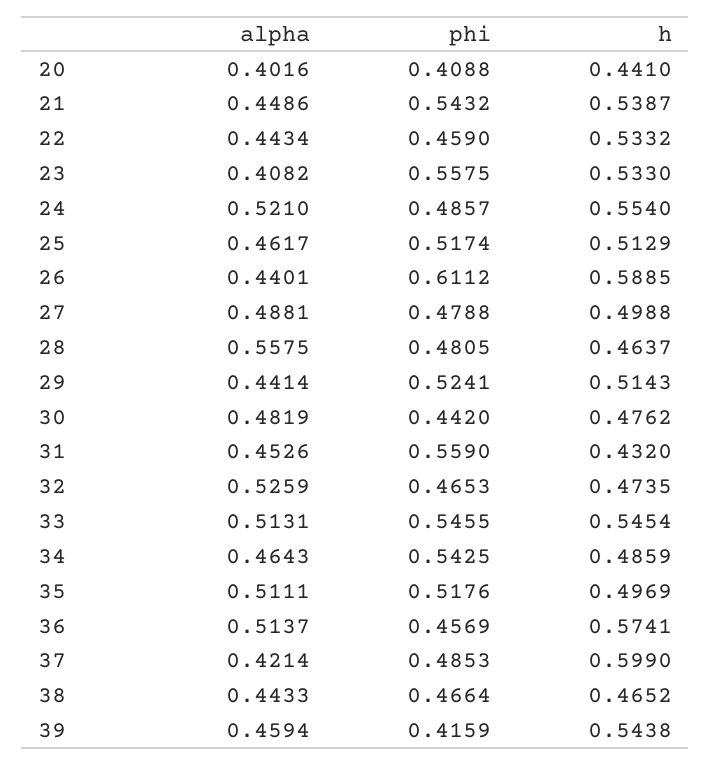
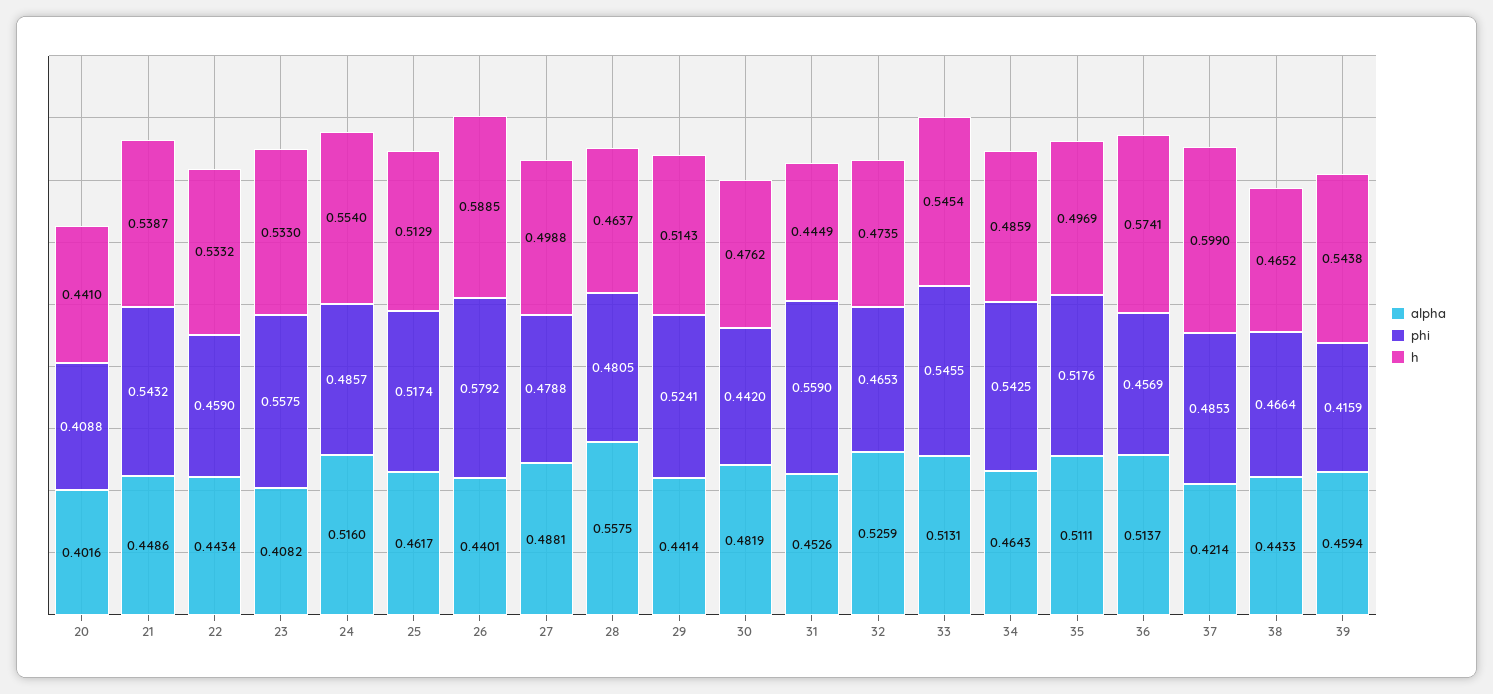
  {
    "alpha": {
      "20": 0.4016,
      "21": 0.4486,
      "22": 0.4434,
      "23": 0.4082,
-     "24": 0.521,
+     "24": 0.516,
      "25": 0.4617,
      "26": 0.4401,
      "27": 0.4881,
      "28": 0.5575,
      "29": 0.4414,
      "30": 0.4819,
      "31": 0.4526,
      "32": 0.5259,
      "33": 0.5131,
      "34": 0.4643,
      "35": 0.5111,
      "36": 0.5137,
      "37": 0.4214,
      "38": 0.4433,
      "39": 0.4594
    },
    "phi": {
      "20": 0.4088,
      "21": 0.5432,
      "22": 0.459,
      "23": 0.5575,
      "24": 0.4857,
      "25": 0.5174,
-     "26": 0.6112,
+     "26": 0.5792,
      "27": 0.4788,
      "28": 0.4805,
      "29": 0.5241,
      "30": 0.442,
      "31": 0.559,
      "32": 0.4653,
      "33": 0.5455,
      "34": 0.5425,
      "35": 0.5176,
      "36": 0.4569,
      "37": 0.4853,
      "38": 0.4664,
      "39": 0.4159
    },
    "h": {
      "20": 0.441,
      "21": 0.5387,
      "22": 0.5332,
      "23": 0.533,
      "24": 0.554,
      "25": 0.5129,
      "26": 0.5885,
      "27": 0.4988,
      "28": 0.4637,
      "29": 0.5143,
      "30": 0.4762,
-     "31": 0.432,
+     "31": 0.4449,
      "32": 0.4735,
      "33": 0.5454,
      "34": 0.4859,
      "35": 0.4969,
      "36": 0.5741,
      "37": 0.599,
      "38": 0.4652,
      "39": 0.5438
    }
  }

